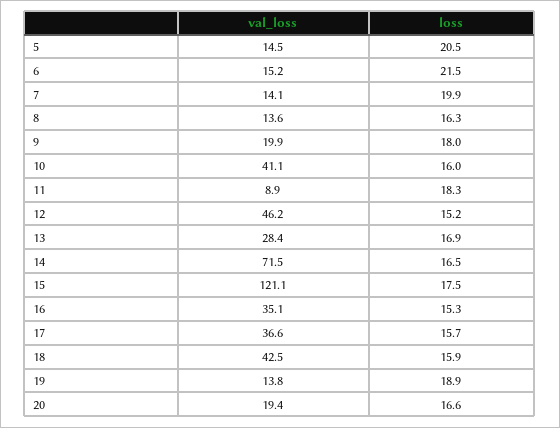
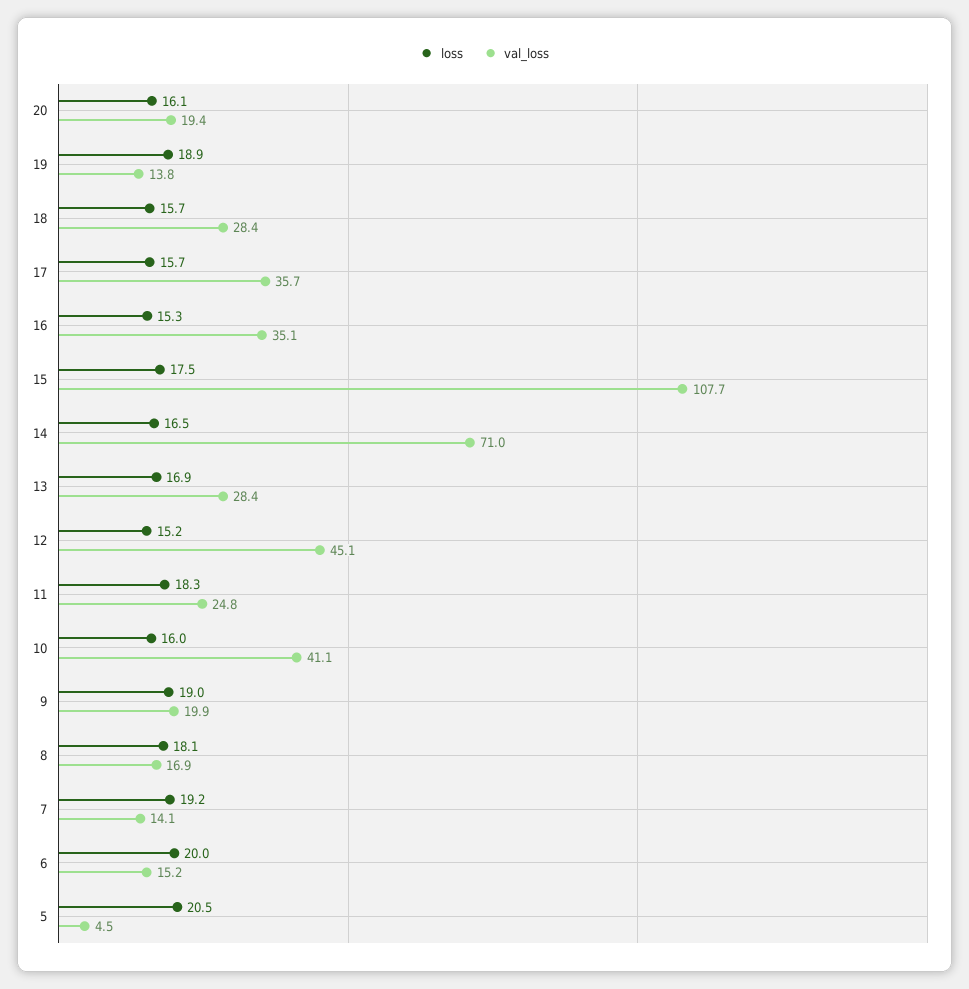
  {
    "val_loss": {
-     "5": 14.5,
+     "5": 4.5,
      "6": 15.2,
      "7": 14.1,
-     "8": 13.6,
+     "8": 16.9,
      "9": 19.9,
      "10": 41.1,
-     "11": 8.9,
+     "11": 24.8,
-     "12": 46.2,
+     "12": 45.1,
      "13": 28.4,
-     "14": 71.5,
+     "14": 71,
-     "15": 121.1,
+     "15": 107.7,
      "16": 35.1,
-     "17": 36.6,
+     "17": 35.7,
-     "18": 42.5,
+     "18": 28.4,
      "19": 13.8,
      "20": 19.4
    },
    "loss": {
      "5": 20.5,
-     "6": 21.5,
+     "6": 20,
-     "7": 19.9,
+     "7": 19.2,
-     "8": 16.3,
+     "8": 18.1,
-     "9": 18,
+     "9": 19,
      "10": 16,
      "11": 18.3,
      "12": 15.2,
      "13": 16.9,
      "14": 16.5,
      "15": 17.5,
      "16": 15.3,
      "17": 15.7,
-     "18": 15.9,
+     "18": 15.7,
      "19": 18.9,
-     "20": 16.6
+     "20": 16.1
    }
  }

